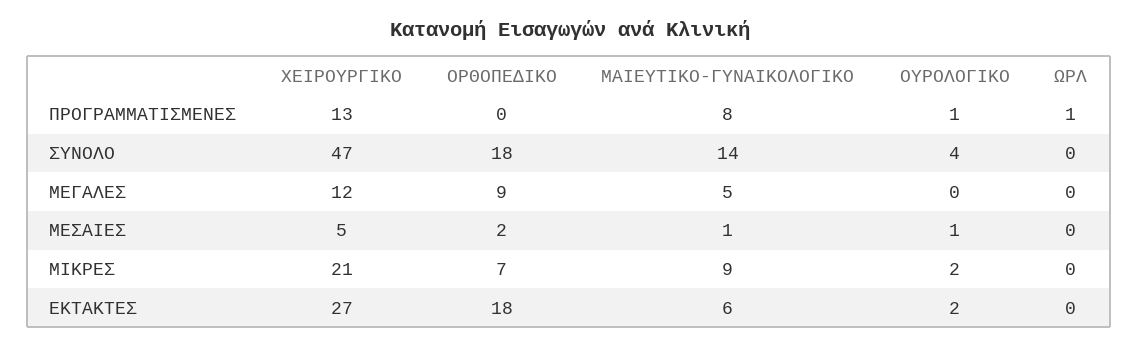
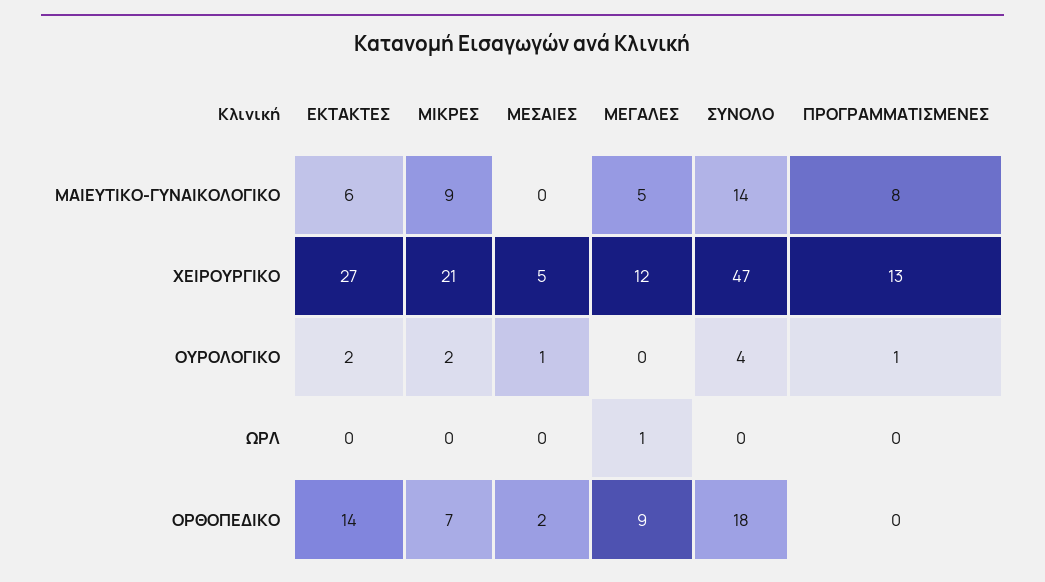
  {
    "ΧΕΙΡΟΥΡΓΙΚΟ": {
      "ΠΡΟΓΡΑΜΜΑΤΙΣΜΕΝΕΣ": 13,
      "ΣΥΝΟΛΟ": 47,
      "ΜΕΓΑΛΕΣ": 12,
      "ΜΕΣΑΙΕΣ": 5,
      "ΜΙΚΡΕΣ": 21,
      "ΕΚΤΑΚΤΕΣ": 27
    },
    "ΟΡΘΟΠΕΔΙΚΟ": {
      "ΠΡΟΓΡΑΜΜΑΤΙΣΜΕΝΕΣ": 0,
      "ΣΥΝΟΛΟ": 18,
      "ΜΕΓΑΛΕΣ": 9,
      "ΜΕΣΑΙΕΣ": 2,
      "ΜΙΚΡΕΣ": 7,
-     "ΕΚΤΑΚΤΕΣ": 18
+     "ΕΚΤΑΚΤΕΣ": 14
    },
    "ΜΑΙΕΥΤΙΚΟ-ΓΥΝΑΙΚΟΛΟΓΙΚΟ": {
      "ΠΡΟΓΡΑΜΜΑΤΙΣΜΕΝΕΣ": 8,
      "ΣΥΝΟΛΟ": 14,
      "ΜΕΓΑΛΕΣ": 5,
-     "ΜΕΣΑΙΕΣ": 1,
+     "ΜΕΣΑΙΕΣ": 0,
      "ΜΙΚΡΕΣ": 9,
      "ΕΚΤΑΚΤΕΣ": 6
    },
    "ΟΥΡΟΛΟΓΙΚΟ": {
      "ΠΡΟΓΡΑΜΜΑΤΙΣΜΕΝΕΣ": 1,
      "ΣΥΝΟΛΟ": 4,
      "ΜΕΓΑΛΕΣ": 0,
      "ΜΕΣΑΙΕΣ": 1,
      "ΜΙΚΡΕΣ": 2,
      "ΕΚΤΑΚΤΕΣ": 2
    },
    "ΩΡΛ": {
-     "ΠΡΟΓΡΑΜΜΑΤΙΣΜΕΝΕΣ": 1,
+     "ΠΡΟΓΡΑΜΜΑΤΙΣΜΕΝΕΣ": 0,
      "ΣΥΝΟΛΟ": 0,
-     "ΜΕΓΑΛΕΣ": 0,
+     "ΜΕΓΑΛΕΣ": 1,
      "ΜΕΣΑΙΕΣ": 0,
      "ΜΙΚΡΕΣ": 0,
      "ΕΚΤΑΚΤΕΣ": 0
    }
  }

